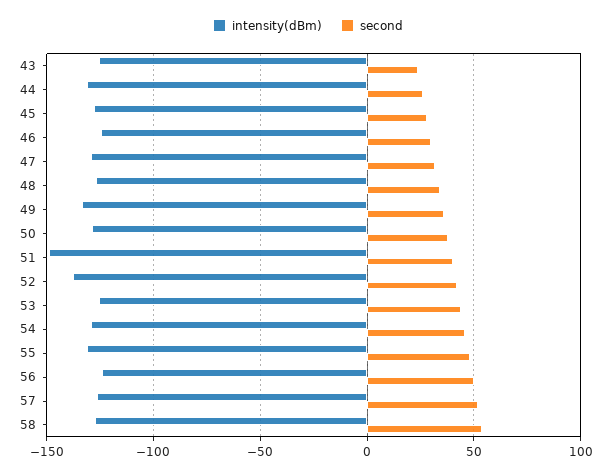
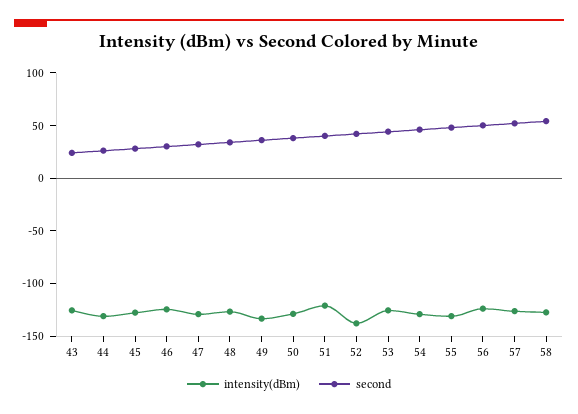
  {
    "intensity(dBm)": {
      "43": -125,
      "44": -130,
      "45": -130,
      "46": -125,
      "47": -130,
      "48": -125,
      "49": -135,
      "50": -130,
-     "51": -150,
+     "51": -120,
      "52": -140,
      "53": -125,
      "54": -130,
      "55": -130,
      "56": -125,
      "57": -125,
      "58": -130
    },
    "second": {
      "43": 25,
      "44": 25,
      "45": 30,
      "46": 30,
      "47": 30,
      "48": 35,
      "49": 35,
      "50": 40,
      "51": 40,
      "52": 40,
      "53": 45,
      "54": 45,
      "55": 50,
      "56": 50,
      "57": 50,
      "58": 55
    }
  }

